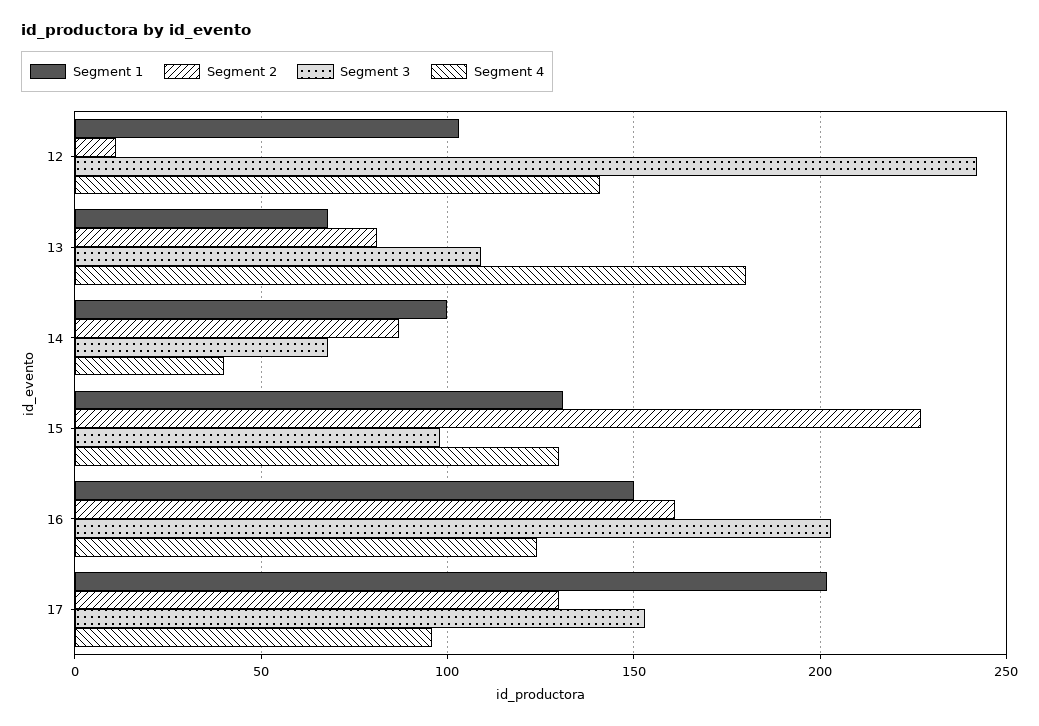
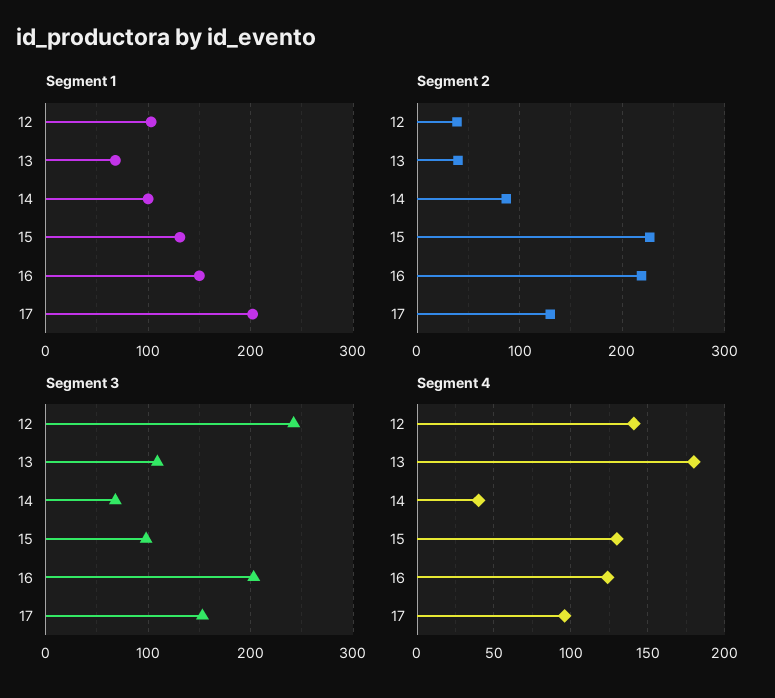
  {
    "Segment 1": {
      "12": 105,
      "13": 70,
      "14": 100,
      "15": 130,
      "16": 150,
      "17": 200
    },
    "Segment 2": {
-     "12": 10,
+     "12": 40,
-     "13": 80,
+     "13": 40,
      "14": 85,
      "15": 225,
-     "16": 160,
+     "16": 220,
      "17": 130
    },
    "Segment 3": {
      "12": 240,
      "13": 110,
      "14": 70,
      "15": 100,
      "16": 205,
      "17": 155
    },
    "Segment 4": {
      "12": 140,
      "13": 180,
      "14": 40,
      "15": 130,
      "16": 125,
      "17": 95
    }
  }

